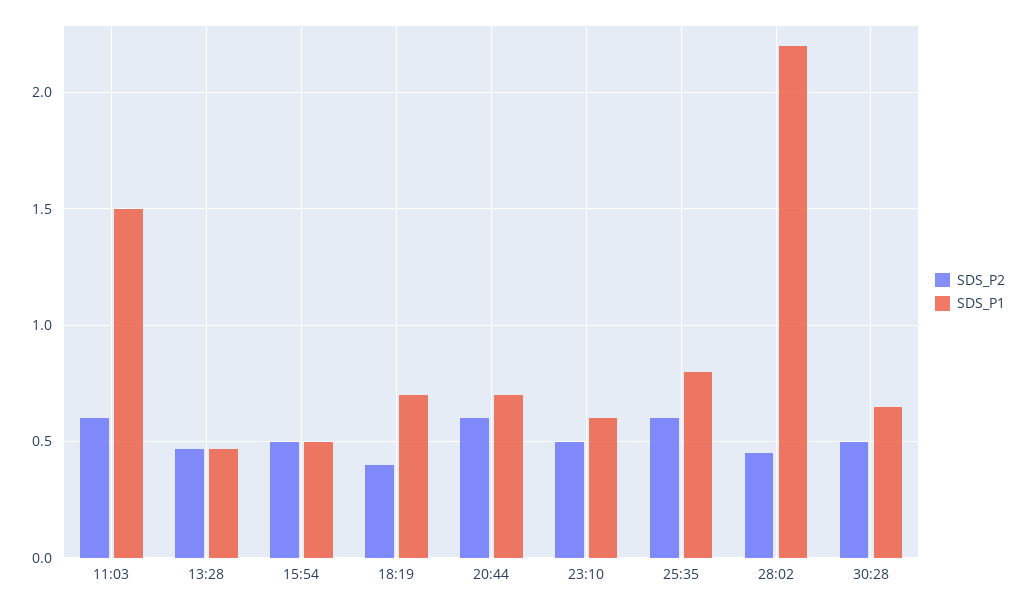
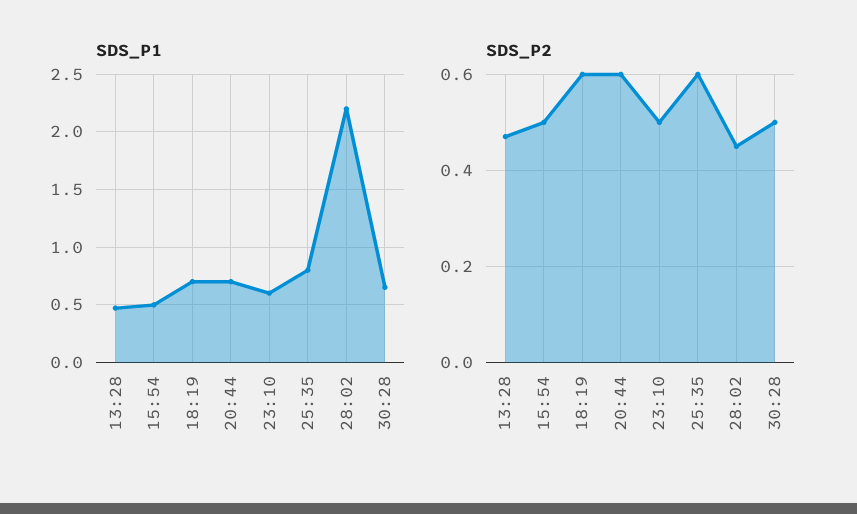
  {
    "SDS_P2": {
-     "11:03": 0.6,
      "13:28": 0.45,
      "15:54": 0.5,
-     "18:19": 0.4,
+     "18:19": 0.6,
      "20:44": 0.6,
      "23:10": 0.5,
      "25:35": 0.6,
      "28:02": 0.45,
      "30:28": 0.5
    },
    "SDS_P1": {
-     "11:03": 1.5,
      "13:28": 0.45,
      "15:54": 0.5,
      "18:19": 0.7,
      "20:44": 0.7,
      "23:10": 0.6,
      "25:35": 0.8,
      "28:02": 2.2,
      "30:28": 0.65
    }
  }

